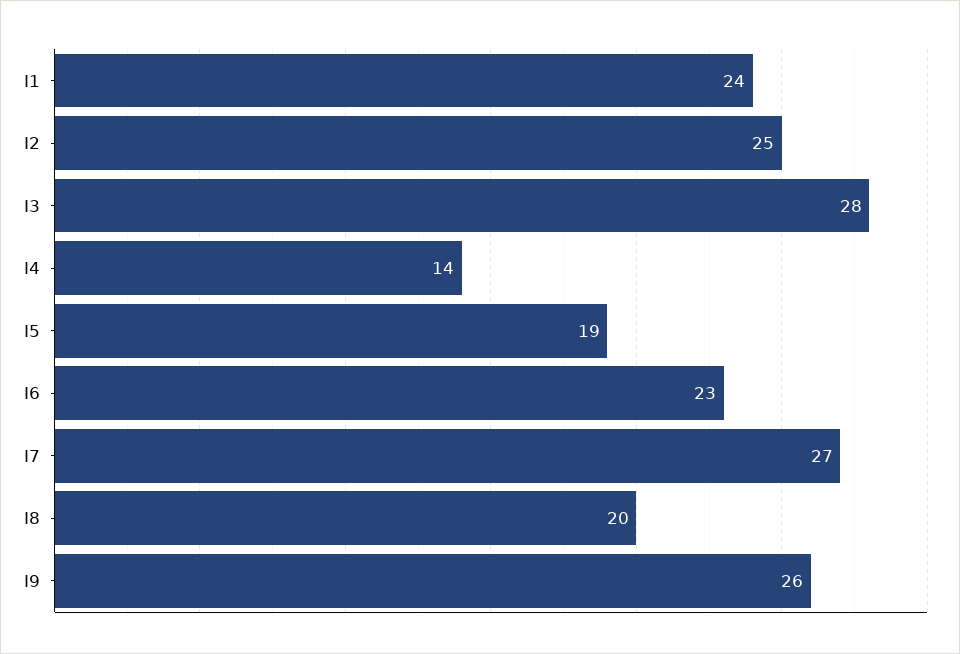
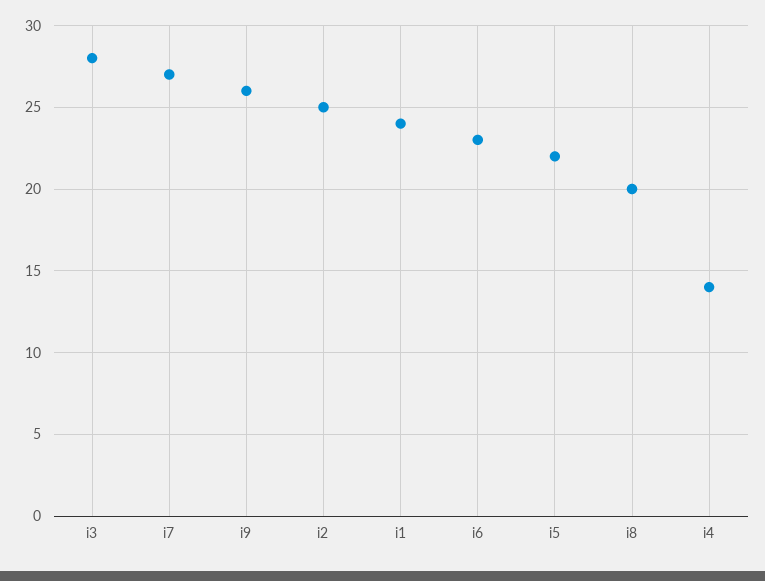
  {
    "I1": 24,
    "I2": 25,
    "I3": 28,
    "I4": 14,
-   "I5": 19,
+   "I5": 22,
    "I6": 23,
    "I7": 27,
    "I8": 20,
    "I9": 26
  }

